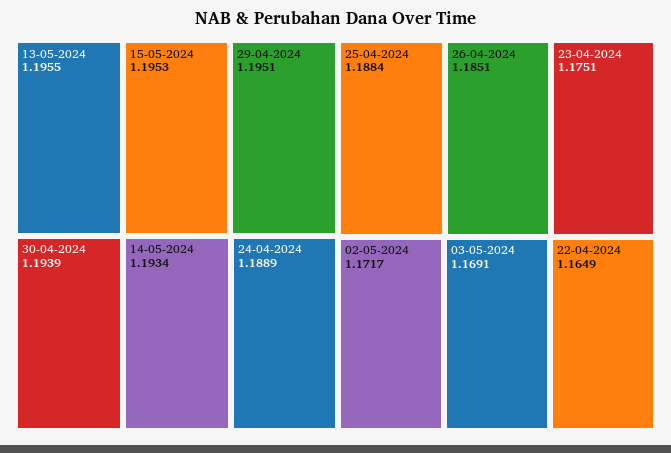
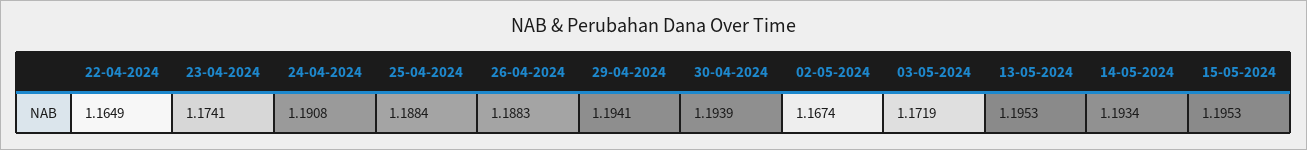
  {
-   "13-05-2024": 1.1955,
+   "13-05-2024": 1.1953,
    "15-05-2024": 1.1953,
-   "29-04-2024": 1.1951,
+   "29-04-2024": 1.1941,
    "30-04-2024": 1.1939,
    "14-05-2024": 1.1934,
-   "24-04-2024": 1.1889,
+   "24-04-2024": 1.1908,
    "25-04-2024": 1.1884,
-   "26-04-2024": 1.1851,
+   "26-04-2024": 1.1883,
-   "23-04-2024": 1.1751,
+   "23-04-2024": 1.1741,
-   "02-05-2024": 1.1717,
+   "02-05-2024": 1.1674,
-   "03-05-2024": 1.1691,
+   "03-05-2024": 1.1719,
    "22-04-2024": 1.1649
  }

